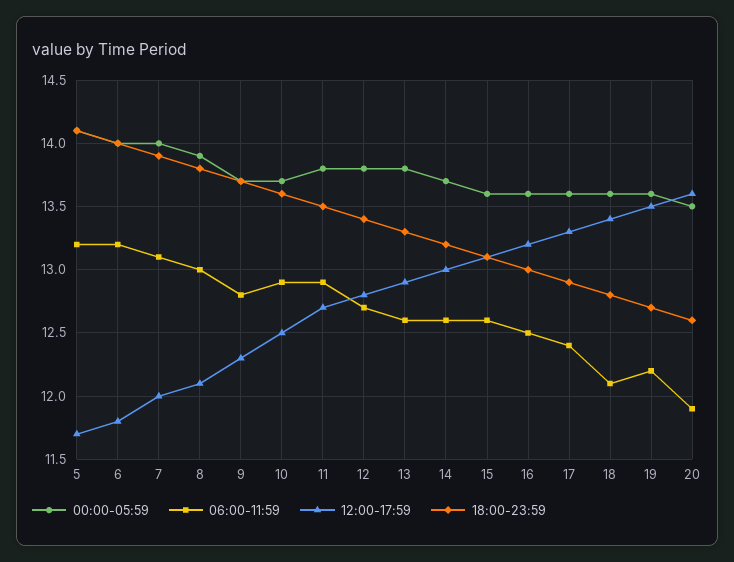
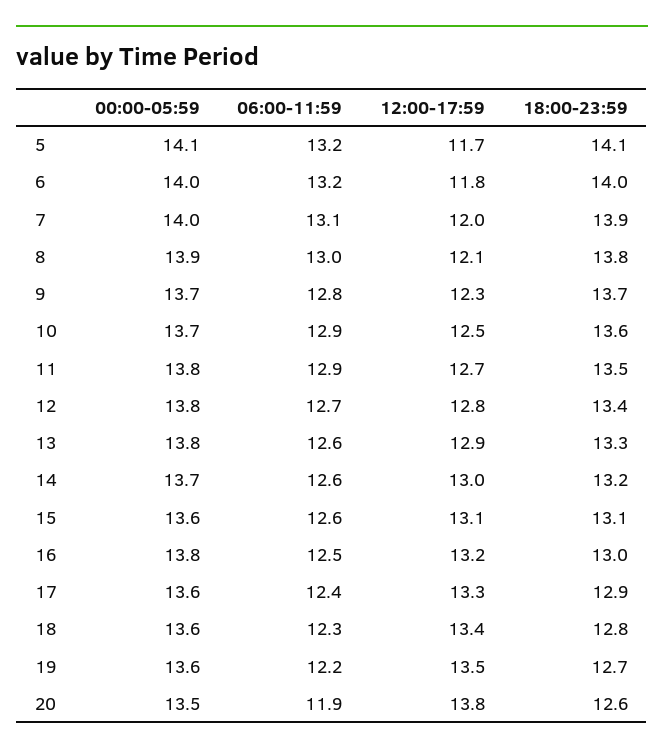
  {
    "00:00-05:59": {
      "5": 14.1,
      "6": 14,
      "7": 14,
      "8": 13.9,
      "9": 13.7,
      "10": 13.7,
      "11": 13.8,
      "12": 13.8,
      "13": 13.8,
      "14": 13.7,
      "15": 13.6,
-     "16": 13.6,
+     "16": 13.8,
      "17": 13.6,
      "18": 13.6,
      "19": 13.6,
      "20": 13.5
    },
    "06:00-11:59": {
      "5": 13.2,
      "6": 13.2,
      "7": 13.1,
      "8": 13,
      "9": 12.8,
      "10": 12.9,
      "11": 12.9,
      "12": 12.7,
      "13": 12.6,
      "14": 12.6,
      "15": 12.6,
      "16": 12.5,
      "17": 12.4,
-     "18": 12.1,
+     "18": 12.3,
      "19": 12.2,
      "20": 11.9
    },
    "12:00-17:59": {
      "5": 11.7,
      "6": 11.8,
      "7": 12,
      "8": 12.1,
      "9": 12.3,
      "10": 12.5,
      "11": 12.7,
      "12": 12.8,
      "13": 12.9,
      "14": 13,
      "15": 13.1,
      "16": 13.2,
      "17": 13.3,
      "18": 13.4,
      "19": 13.5,
-     "20": 13.6
+     "20": 13.8
    },
    "18:00-23:59": {
      "5": 14.1,
      "6": 14,
      "7": 13.9,
      "8": 13.8,
      "9": 13.7,
      "10": 13.6,
      "11": 13.5,
      "12": 13.4,
      "13": 13.3,
      "14": 13.2,
      "15": 13.1,
      "16": 13,
      "17": 12.9,
      "18": 12.8,
      "19": 12.7,
      "20": 12.6
    }
  }

